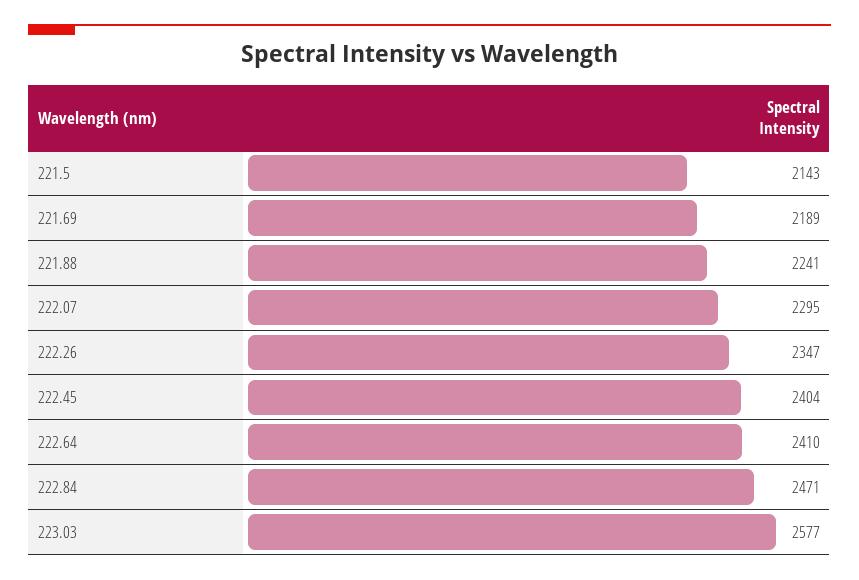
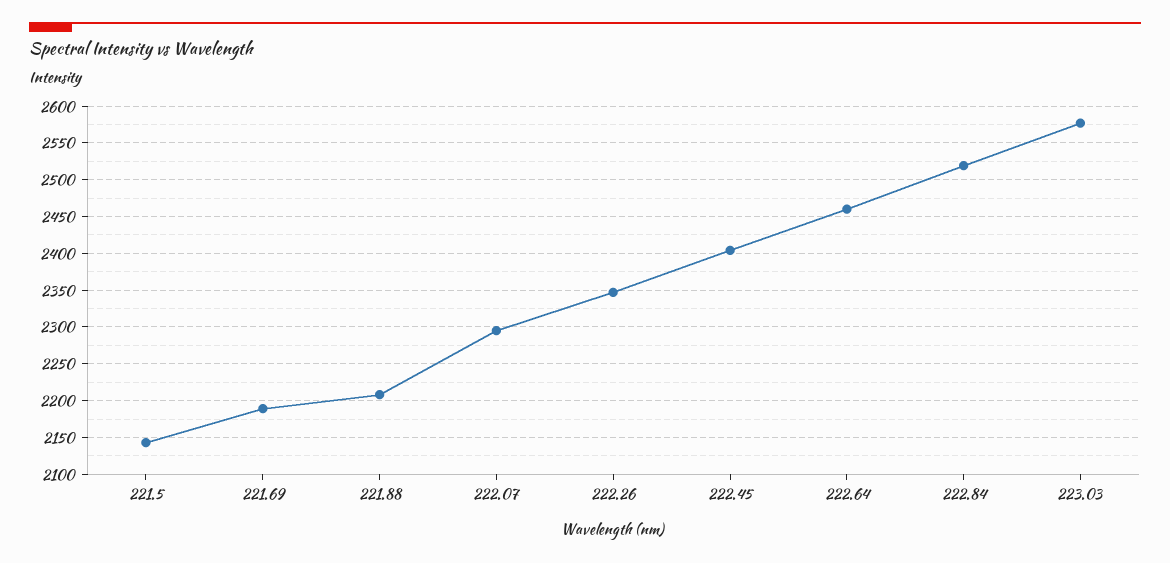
  {
    "221.5": 2143,
    "221.69": 2189,
-   "221.88": 2241,
+   "221.88": 2210,
    "222.07": 2295,
    "222.26": 2347,
    "222.45": 2404,
-   "222.64": 2410,
+   "222.64": 2460,
-   "222.84": 2471,
+   "222.84": 2520,
    "223.03": 2577
  }

